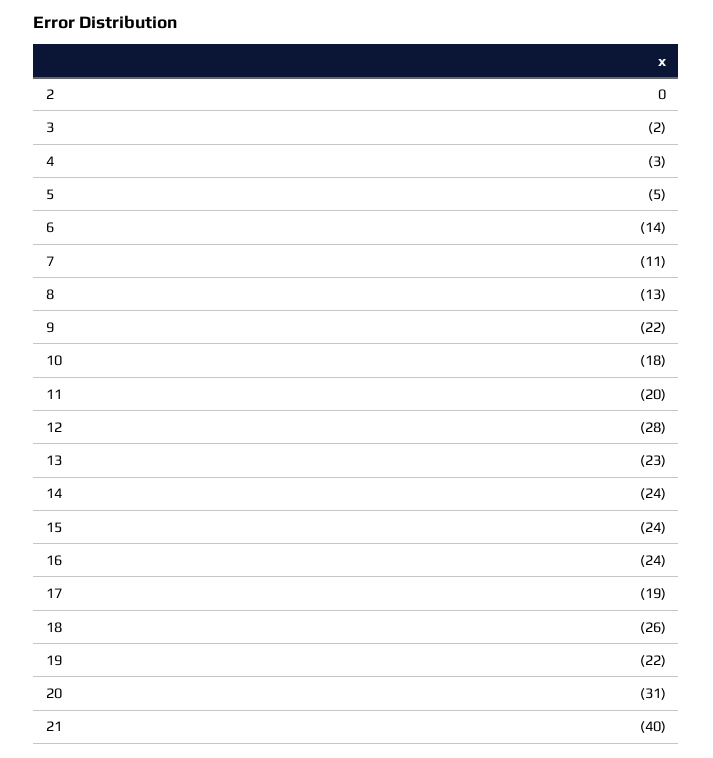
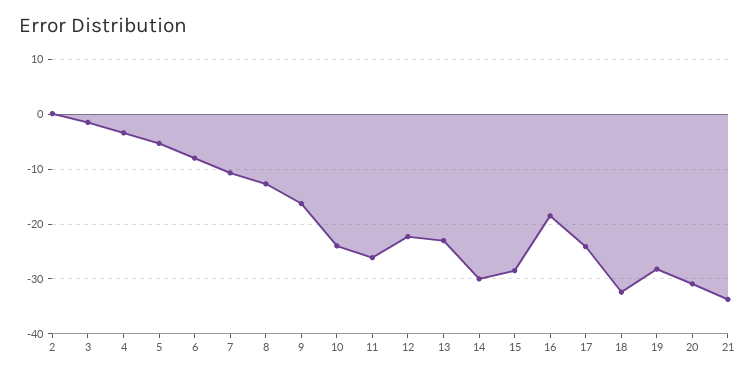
  {
    "2": 0,
    "3": -2,
    "4": -3,
    "5": -5,
-   "6": -14,
+   "6": -8,
    "7": -11,
    "8": -13,
-   "9": -22,
+   "9": -16,
-   "10": -18,
+   "10": -24,
-   "11": -20,
+   "11": -26,
-   "12": -28,
+   "12": -22,
    "13": -23,
-   "14": -24,
+   "14": -30,
-   "15": -24,
+   "15": -28,
-   "16": -24,
+   "16": -18,
-   "17": -19,
+   "17": -24,
-   "18": -26,
+   "18": -32,
-   "19": -22,
+   "19": -28,
    "20": -31,
-   "21": -40
+   "21": -34
  }

